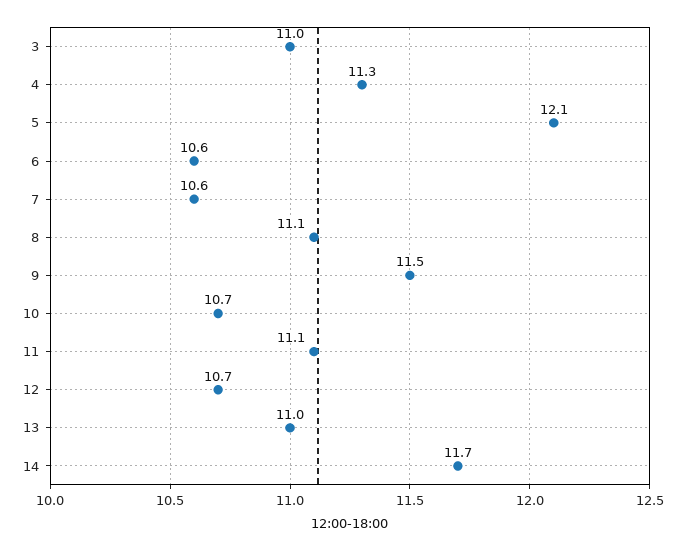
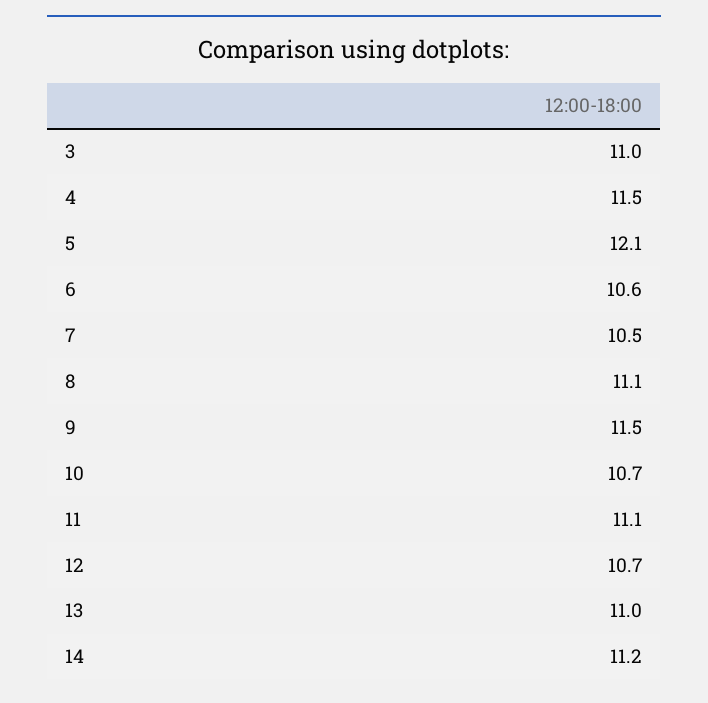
  {
    "3": 11,
-   "4": 11.3,
+   "4": 11.5,
    "5": 12.1,
    "6": 10.6,
-   "7": 10.6,
+   "7": 10.5,
    "8": 11.1,
    "9": 11.5,
    "10": 10.7,
    "11": 11.1,
    "12": 10.7,
    "13": 11,
-   "14": 11.7
+   "14": 11.2
  }

